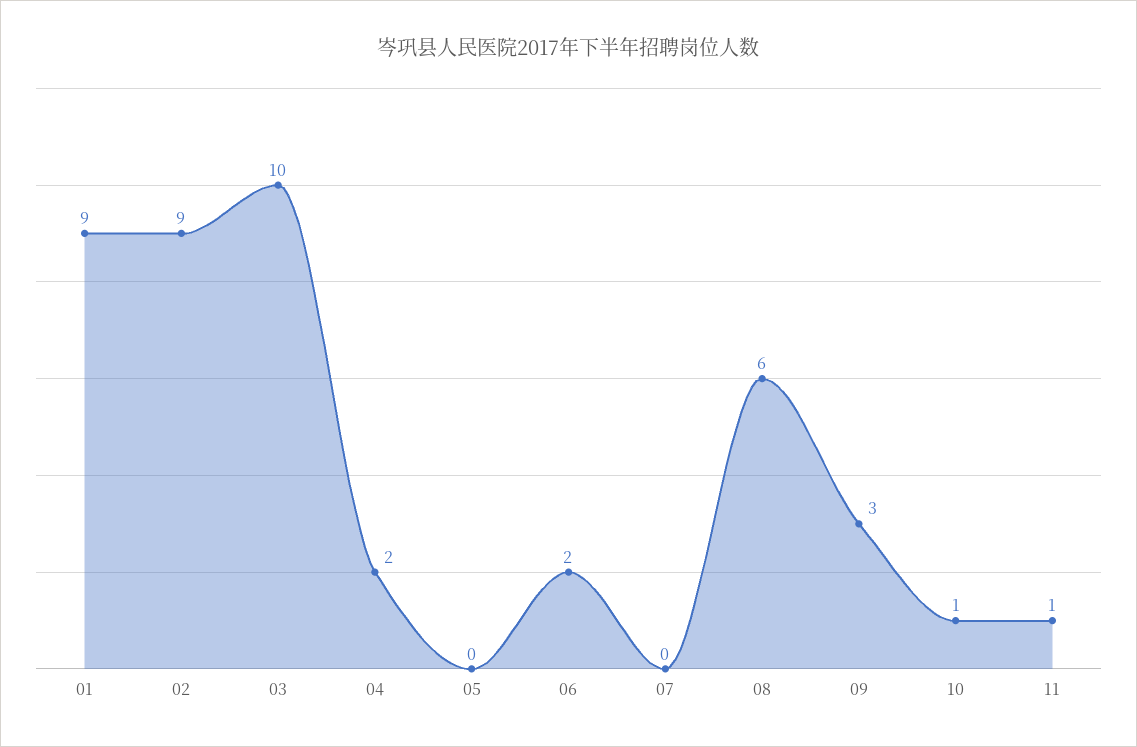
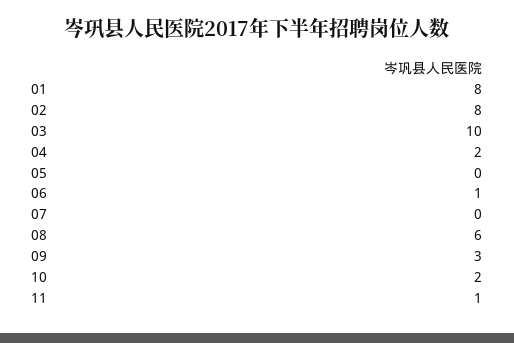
  {
-   "01": 9,
+   "01": 8,
-   "02": 9,
+   "02": 8,
    "03": 10,
    "04": 2,
    "05": 0,
-   "06": 2,
+   "06": 1,
    "07": 0,
    "08": 6,
    "09": 3,
-   "10": 1,
+   "10": 2,
    "11": 1
  }

